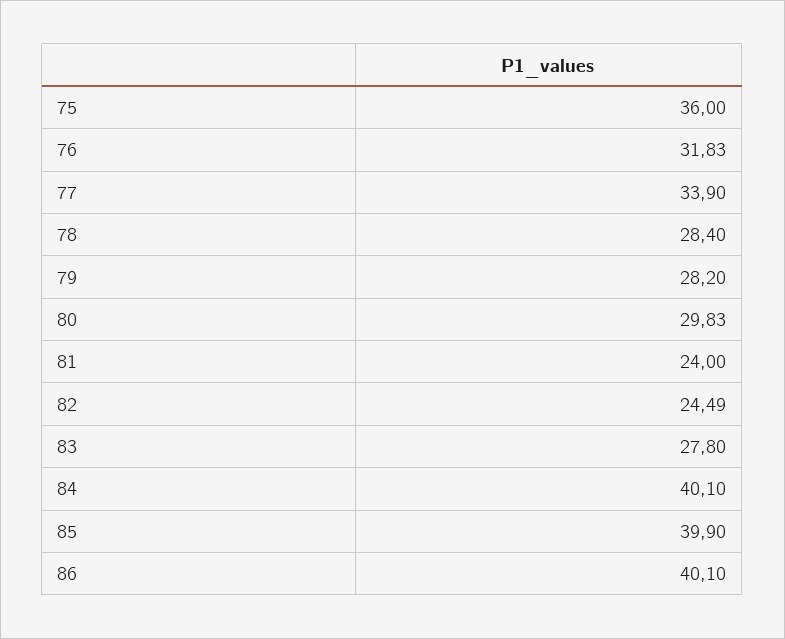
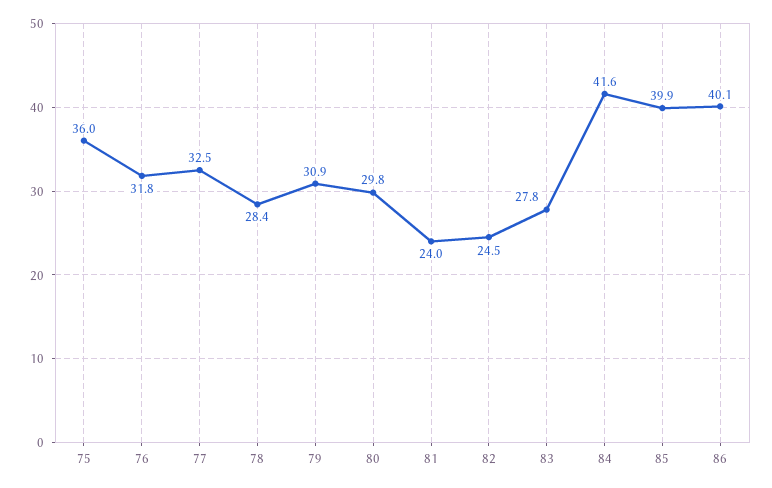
  {
    "75": 36,
    "76": 31.83,
-   "77": 33.9,
+   "77": 32.5,
    "78": 28.4,
-   "79": 28.2,
+   "79": 30.9,
    "80": 29.83,
    "81": 24,
    "82": 24.49,
    "83": 27.8,
-   "84": 40.1,
+   "84": 41.6,
    "85": 39.9,
    "86": 40.1
  }

